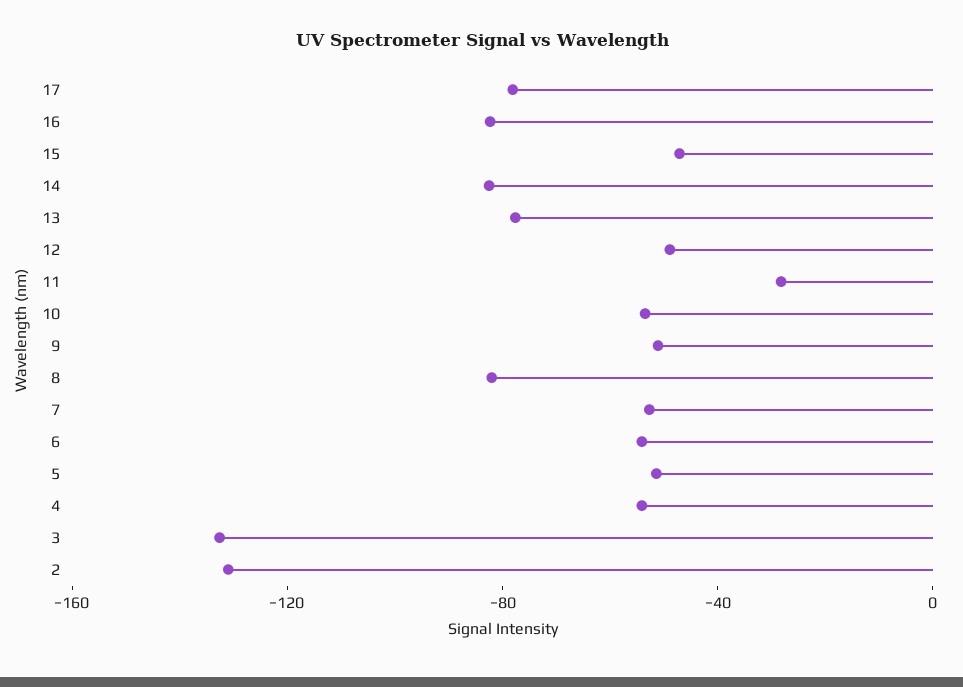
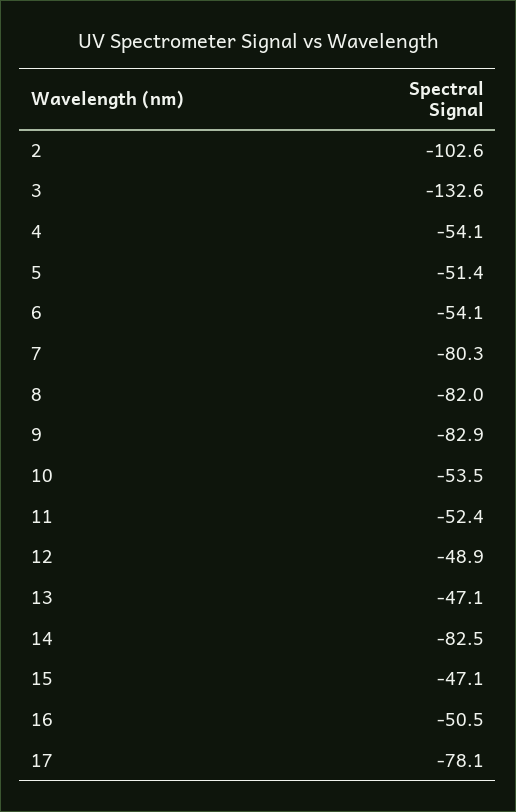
  {
    "17": -78.1,
-   "16": -80,
+   "16": -50.5,
    "15": -47.1,
    "14": -82.5,
-   "13": -80,
+   "13": -47.1,
    "12": -48.9,
-   "11": -30,
+   "11": -52.4,
    "10": -53.5,
-   "9": -50,
+   "9": -82.9,
    "8": -82,
-   "7": -50,
+   "7": -80.3,
    "6": -54.1,
    "5": -51.4,
    "4": -54.1,
    "3": -132.6,
-   "2": -130
+   "2": -102.6
  }

